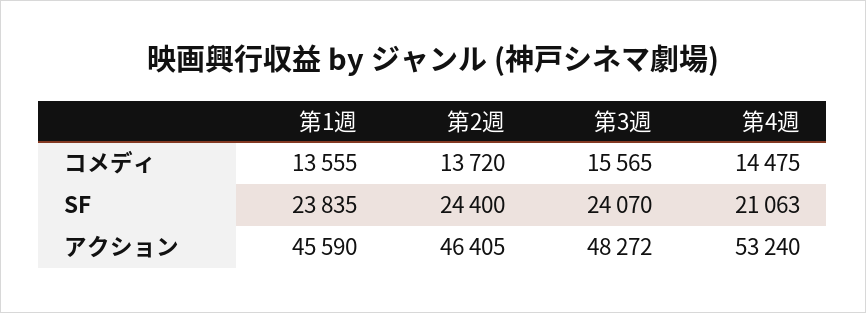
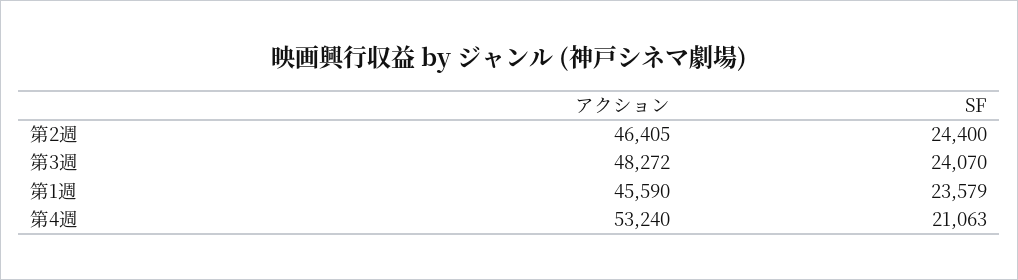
  {
    "第1週": {
-     "コメディ": 13555,
-     "SF": 23835,
+     "SF": 23579,
      "アクション": 45590
    },
    "第2週": {
-     "コメディ": 13720,
      "SF": 24400,
      "アクション": 46405
    },
    "第3週": {
-     "コメディ": 15565,
      "SF": 24070,
      "アクション": 48272
    },
    "第4週": {
-     "コメディ": 14475,
      "SF": 21063,
      "アクション": 53240
    }
  }

